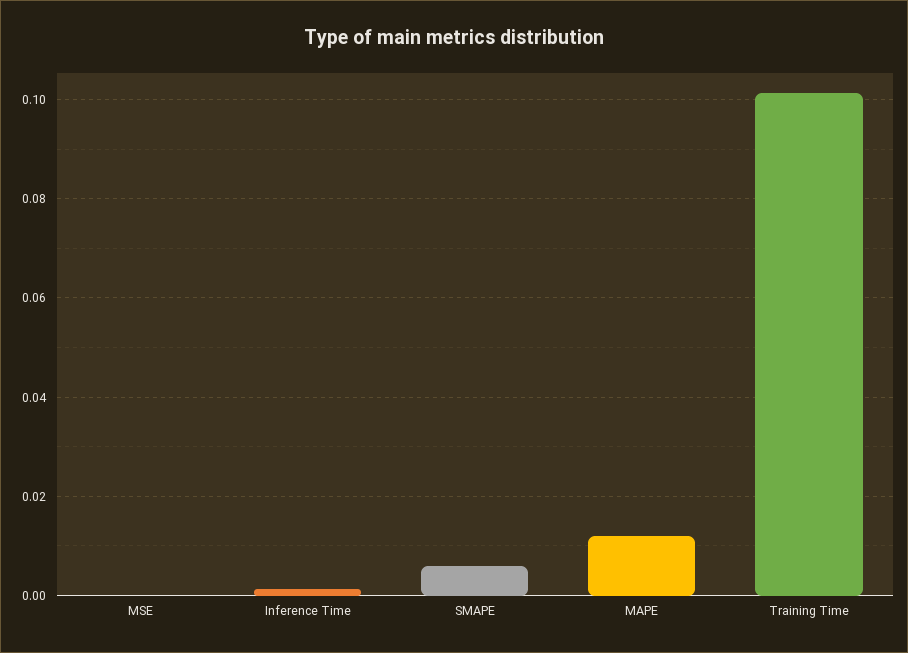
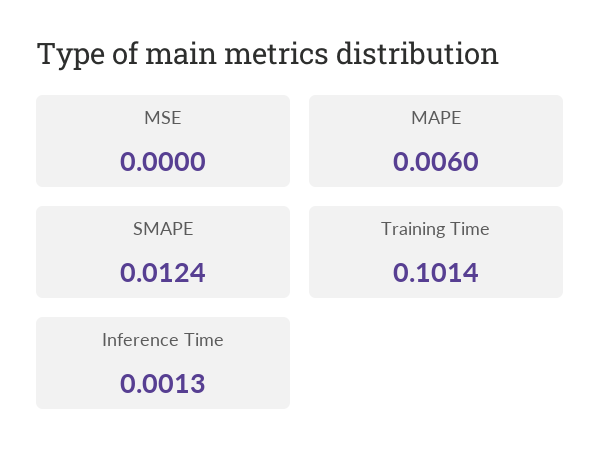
  {
    "MSE": 0,
    "Inference Time": 0.0013,
-   "SMAPE": 0.006,
+   "SMAPE": 0.0124,
-   "MAPE": 0.012,
+   "MAPE": 0.006,
    "Training Time": 0.1014
  }

